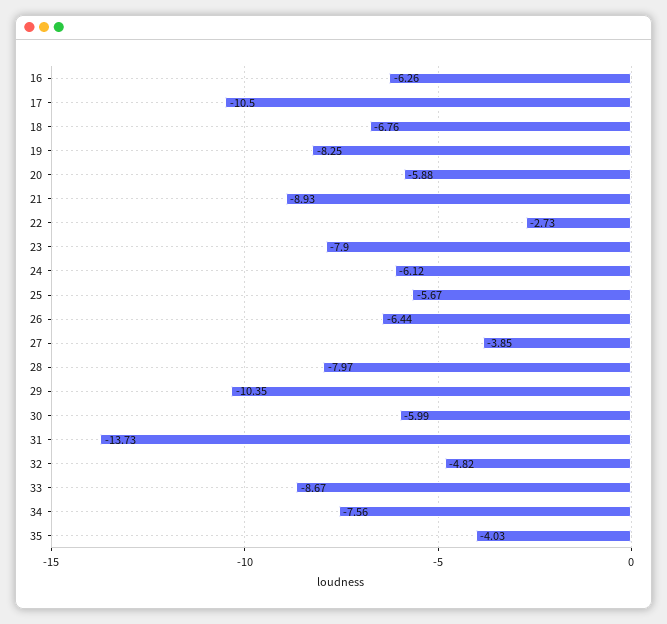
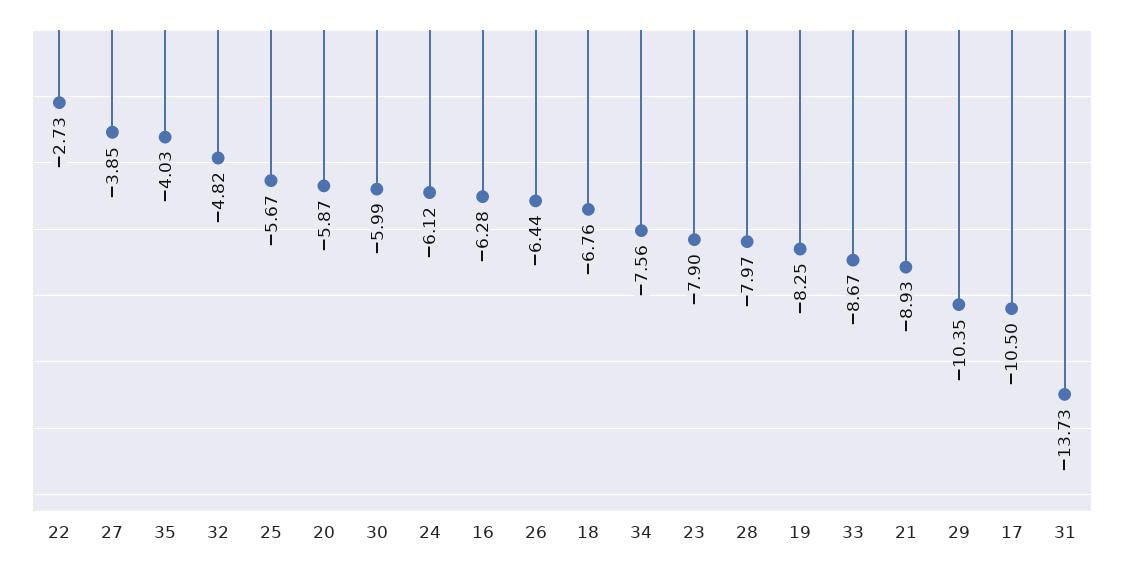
  {
-   "16": -6.26,
+   "16": -6.28,
    "17": -10.5,
    "18": -6.76,
    "19": -8.25,
-   "20": -5.88,
+   "20": -5.87,
    "21": -8.93,
    "22": -2.73,
    "23": -7.9,
    "24": -6.12,
    "25": -5.67,
    "26": -6.44,
    "27": -3.85,
    "28": -7.97,
    "29": -10.35,
    "30": -5.99,
    "31": -13.73,
    "32": -4.82,
    "33": -8.67,
    "34": -7.56,
    "35": -4.03
  }

